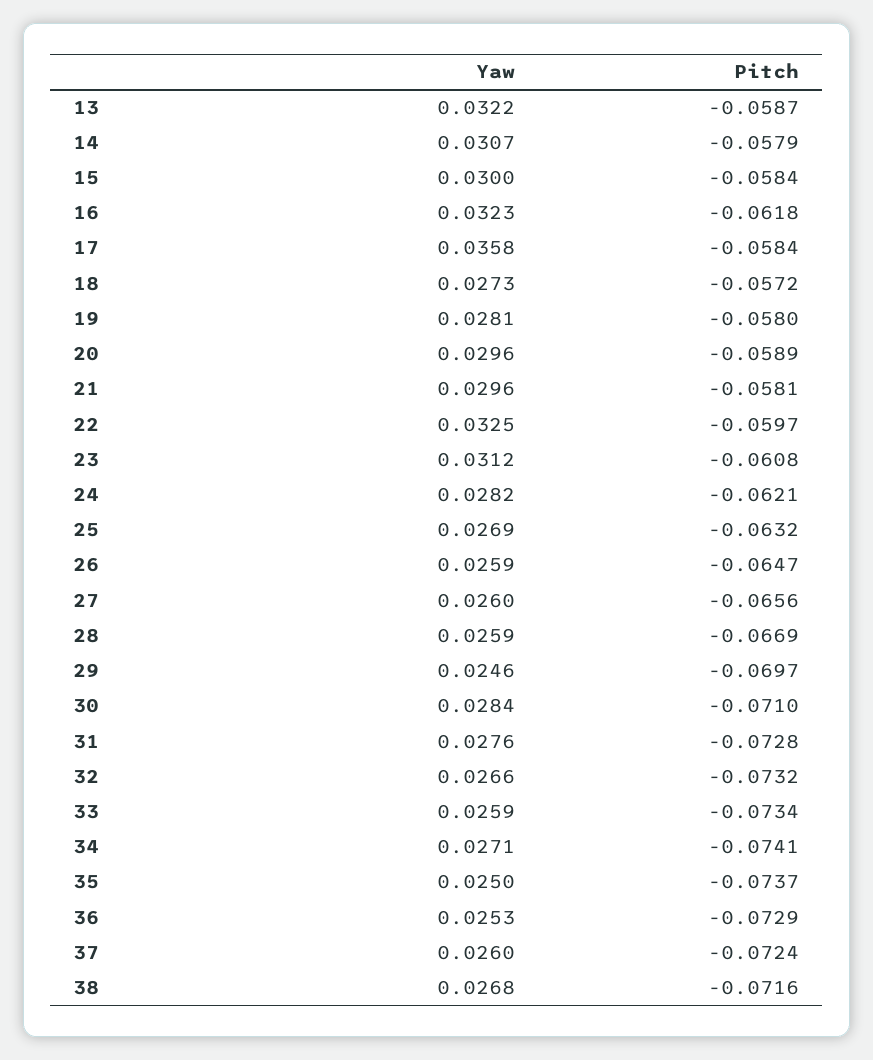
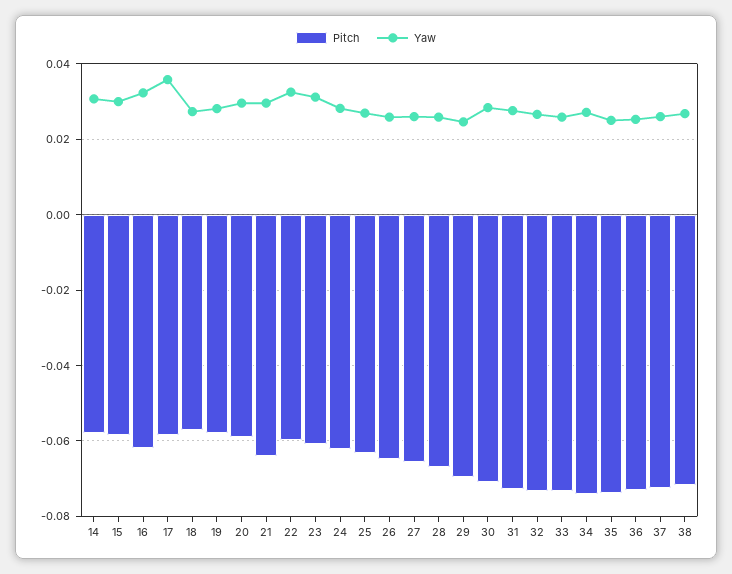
  {
    "Yaw": {
-     "13": 0.0322,
      "14": 0.0307,
      "15": 0.03,
      "16": 0.0323,
      "17": 0.0358,
      "18": 0.0273,
      "19": 0.0281,
      "20": 0.0296,
      "21": 0.0296,
      "22": 0.0325,
      "23": 0.0312,
      "24": 0.0282,
      "25": 0.0269,
      "26": 0.0259,
      "27": 0.026,
      "28": 0.0259,
      "29": 0.0246,
      "30": 0.0284,
      "31": 0.0276,
      "32": 0.0266,
      "33": 0.0259,
      "34": 0.0271,
      "35": 0.025,
      "36": 0.0253,
      "37": 0.026,
      "38": 0.0268
    },
    "Pitch": {
-     "13": -0.0587,
      "14": -0.0579,
      "15": -0.0584,
      "16": -0.0618,
      "17": -0.0584,
      "18": -0.0572,
      "19": -0.058,
      "20": -0.0589,
-     "21": -0.0581,
+     "21": -0.064,
      "22": -0.0597,
      "23": -0.0608,
      "24": -0.0621,
      "25": -0.0632,
      "26": -0.0647,
      "27": -0.0656,
      "28": -0.0669,
      "29": -0.0697,
      "30": -0.071,
      "31": -0.0728,
      "32": -0.0732,
      "33": -0.0734,
      "34": -0.0741,
      "35": -0.0737,
      "36": -0.0729,
      "37": -0.0724,
      "38": -0.0716
    }
  }

